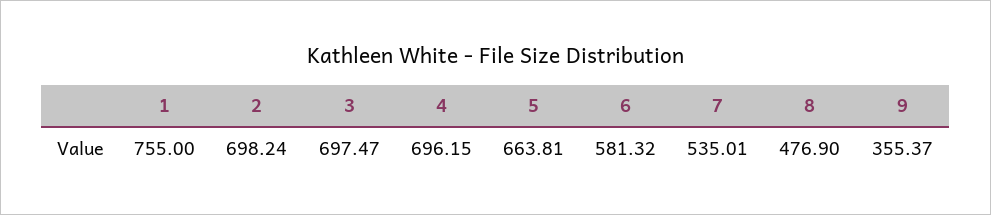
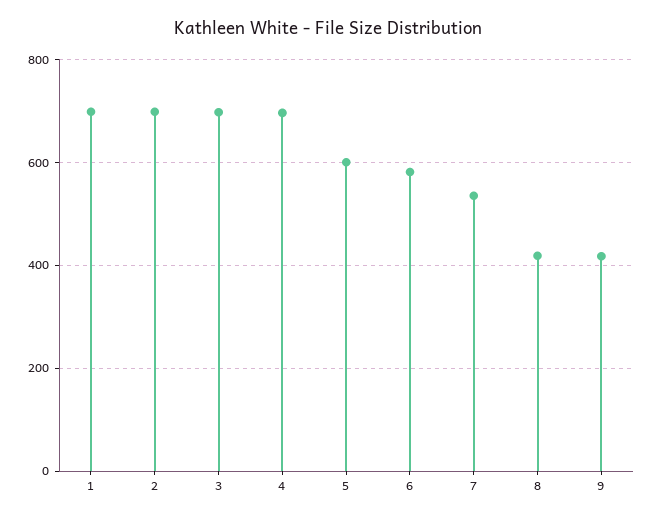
  {
-   "1": 755,
+   "1": 700,
    "2": 698.24,
    "3": 697.47,
    "4": 696.15,
-   "5": 663.81,
+   "5": 600,
    "6": 581.32,
    "7": 535.01,
-   "8": 476.9,
+   "8": 420,
-   "9": 355.37
+   "9": 420
  }

